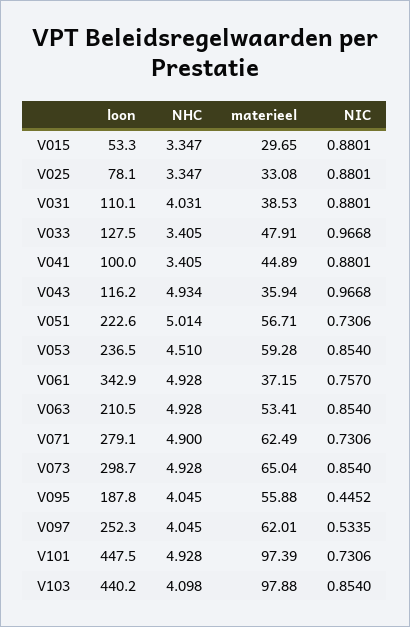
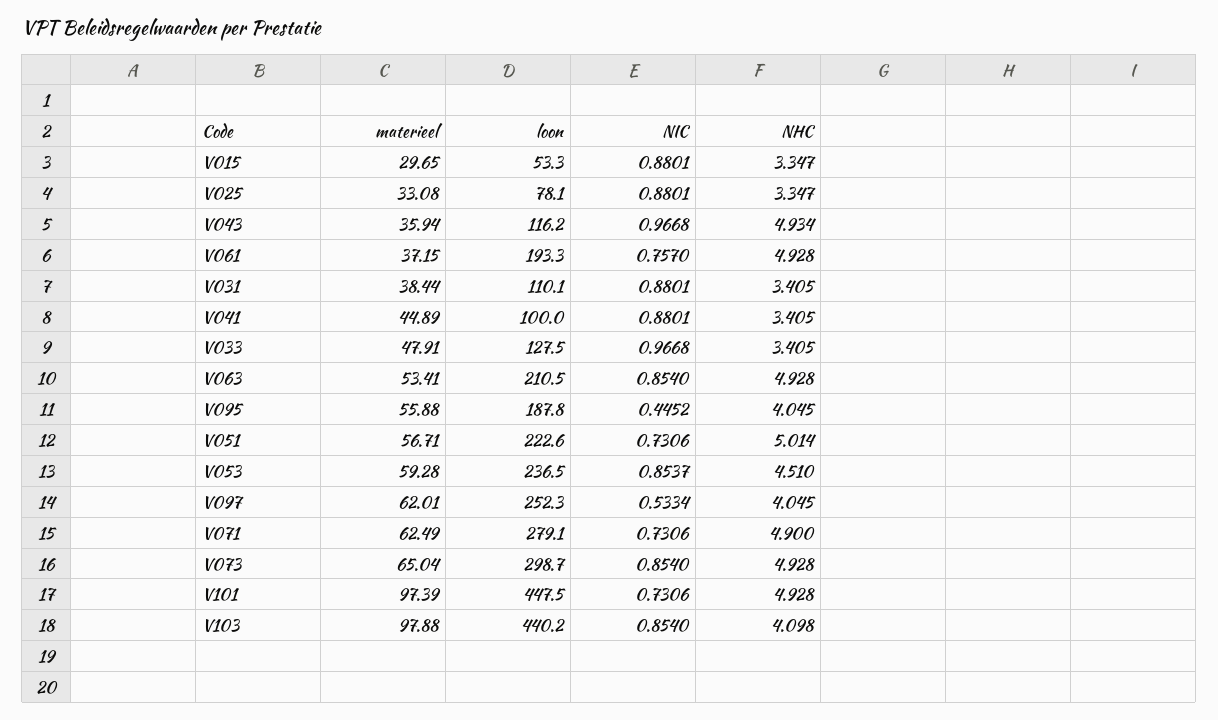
  {
    "loon": {
      "V015": 53.3,
      "V025": 78.1,
      "V031": 110.1,
      "V033": 127.5,
      "V041": 100,
      "V043": 116.2,
      "V051": 222.6,
      "V053": 236.5,
-     "V061": 342.9,
+     "V061": 193.3,
      "V063": 210.5,
      "V071": 279.1,
      "V073": 298.7,
      "V095": 187.8,
      "V097": 252.3,
      "V101": 447.5,
      "V103": 440.2
    },
    "NHC": {
      "V015": 3.347,
      "V025": 3.347,
-     "V031": 4.031,
+     "V031": 3.405,
      "V033": 3.405,
      "V041": 3.405,
      "V043": 4.934,
      "V051": 5.014,
      "V053": 4.51,
      "V061": 4.928,
      "V063": 4.928,
      "V071": 4.9,
      "V073": 4.928,
      "V095": 4.045,
      "V097": 4.045,
      "V101": 4.928,
      "V103": 4.098
    },
    "materieel": {
      "V015": 29.65,
      "V025": 33.08,
-     "V031": 38.53,
+     "V031": 38.44,
      "V033": 47.91,
      "V041": 44.89,
      "V043": 35.94,
      "V051": 56.71,
      "V053": 59.28,
      "V061": 37.15,
      "V063": 53.41,
      "V071": 62.49,
      "V073": 65.04,
      "V095": 55.88,
      "V097": 62.01,
      "V101": 97.39,
      "V103": 97.88
    },
    "NIC": {
      "V015": 0.8801,
      "V025": 0.8801,
      "V031": 0.8801,
      "V033": 0.9668,
      "V041": 0.8801,
      "V043": 0.9668,
      "V051": 0.7306,
-     "V053": 0.854,
+     "V053": 0.8537,
      "V061": 0.757,
      "V063": 0.854,
      "V071": 0.7306,
      "V073": 0.854,
      "V095": 0.4452,
-     "V097": 0.5335,
+     "V097": 0.5334,
      "V101": 0.7306,
      "V103": 0.854
    }
  }

